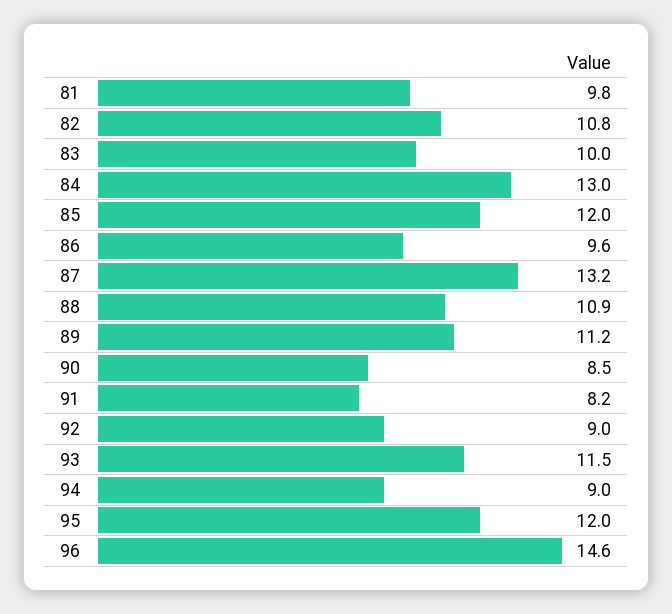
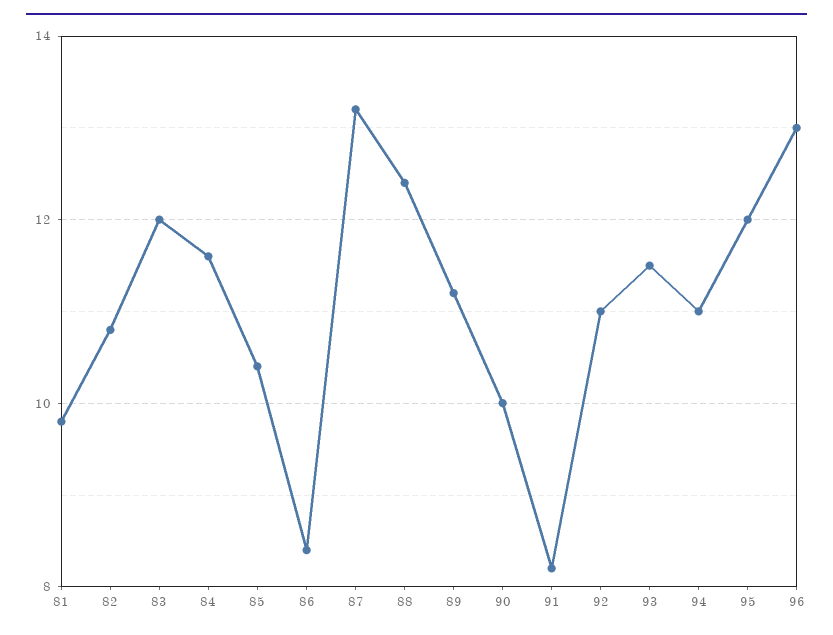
  {
    "81": 9.8,
    "82": 10.8,
-   "83": 10,
+   "83": 12,
-   "84": 13,
+   "84": 11.5,
-   "85": 12,
+   "85": 10.5,
-   "86": 9.6,
+   "86": 8.5,
    "87": 13.2,
-   "88": 10.9,
+   "88": 12.5,
    "89": 11.2,
-   "90": 8.5,
+   "90": 10,
    "91": 8.2,
-   "92": 9,
+   "92": 11,
    "93": 11.5,
-   "94": 9,
+   "94": 11,
    "95": 12,
-   "96": 14.6
+   "96": 13
  }

